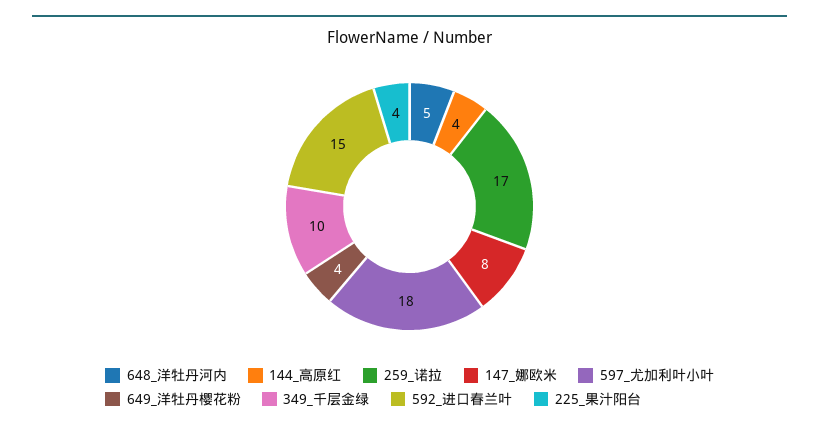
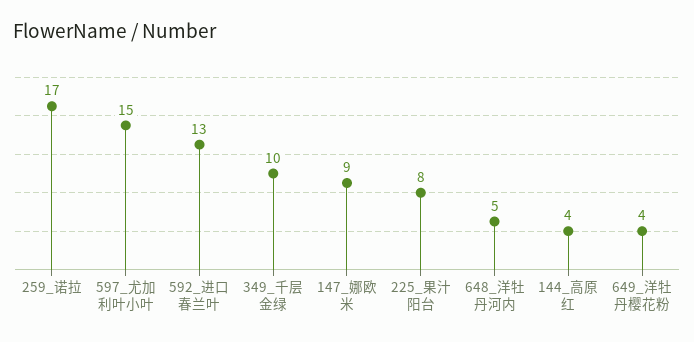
  {
    "648_洋牡丹河内": 5,
    "144_高原红": 4,
    "259_诺拉": 17,
-   "147_娜欧米": 8,
+   "147_娜欧米": 9,
-   "597_尤加利叶小叶": 18,
+   "597_尤加利叶小叶": 15,
    "649_洋牡丹樱花粉": 4,
    "349_千层金绿": 10,
-   "592_进口春兰叶": 15,
+   "592_进口春兰叶": 13,
-   "225_果汁阳台": 4
+   "225_果汁阳台": 8
  }

